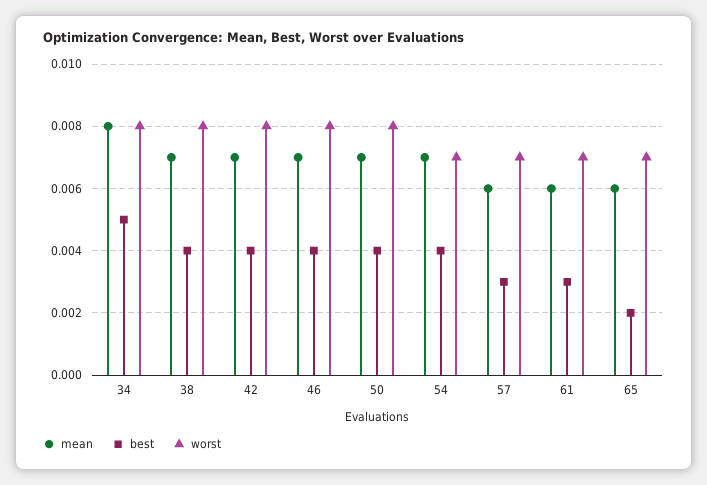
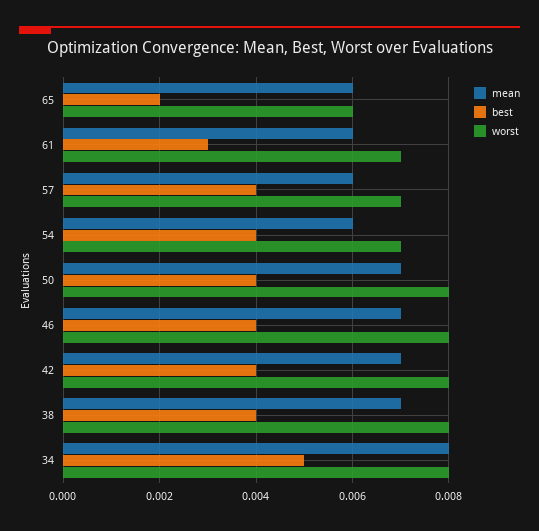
  {
    "mean": {
      "34": 0.008,
      "38": 0.007,
      "42": 0.007,
      "46": 0.007,
      "50": 0.007,
-     "54": 0.007,
+     "54": 0.006,
      "57": 0.006,
      "61": 0.006,
      "65": 0.006
    },
    "best": {
      "34": 0.005,
      "38": 0.004,
      "42": 0.004,
      "46": 0.004,
      "50": 0.004,
      "54": 0.004,
-     "57": 0.003,
+     "57": 0.004,
      "61": 0.003,
      "65": 0.002
    },
    "worst": {
      "34": 0.008,
      "38": 0.008,
      "42": 0.008,
      "46": 0.008,
      "50": 0.008,
      "54": 0.007,
      "57": 0.007,
      "61": 0.007,
-     "65": 0.007
+     "65": 0.006
    }
  }

